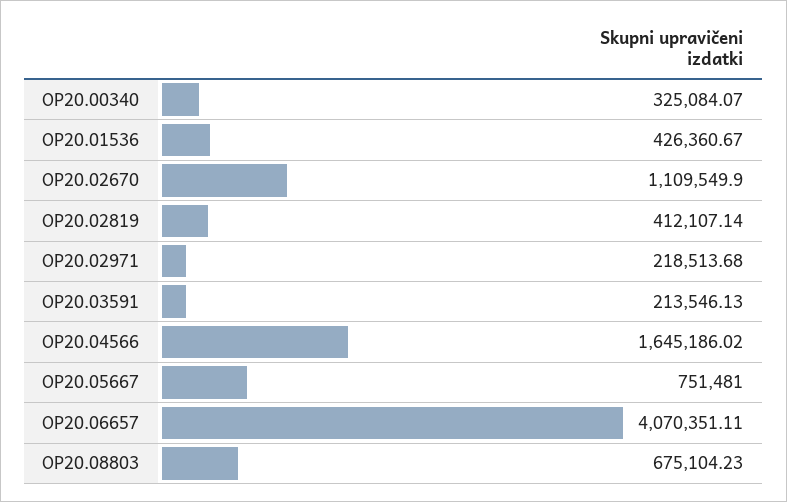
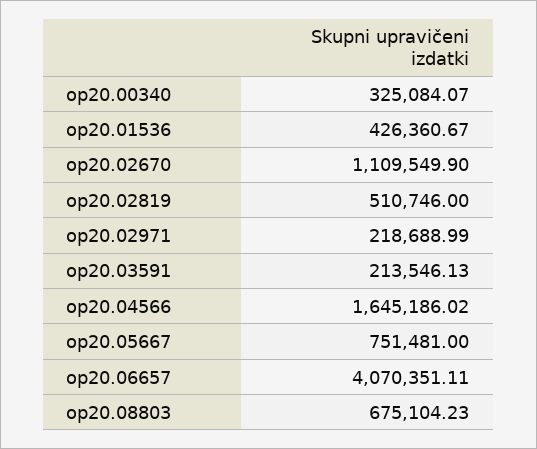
  {
    "OP20.00340": 325084.07,
    "OP20.01536": 426360.67,
    "OP20.02670": 1109549.9,
-   "OP20.02819": 412107.14,
+   "OP20.02819": 510746,
-   "OP20.02971": 218513.68,
+   "OP20.02971": 218688.99,
    "OP20.03591": 213546.13,
    "OP20.04566": 1645186.02,
    "OP20.05667": 751481,
    "OP20.06657": 4070351.11,
    "OP20.08803": 675104.23
  }

